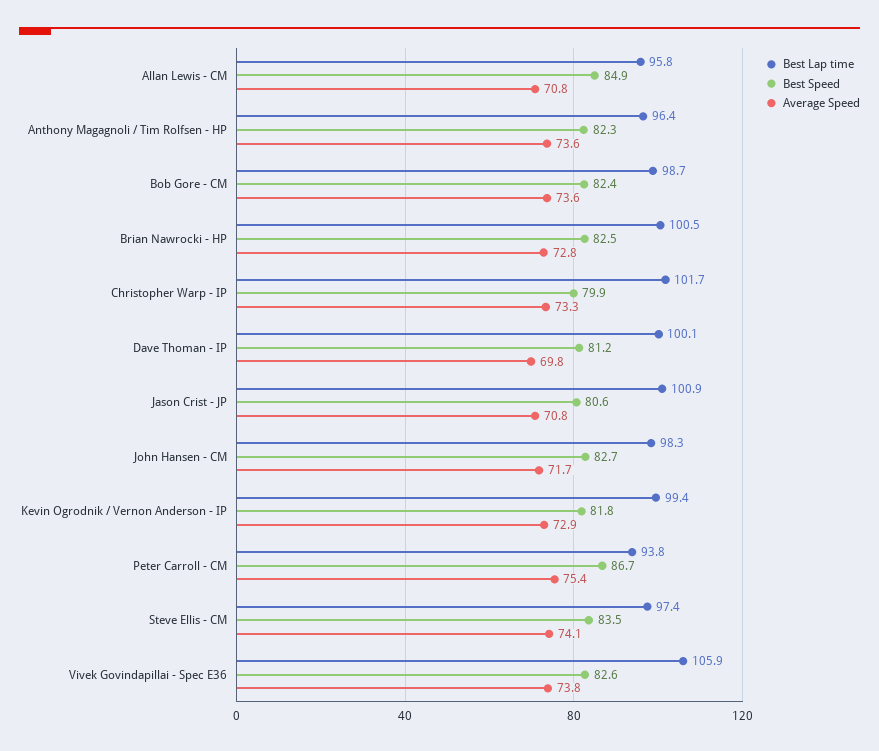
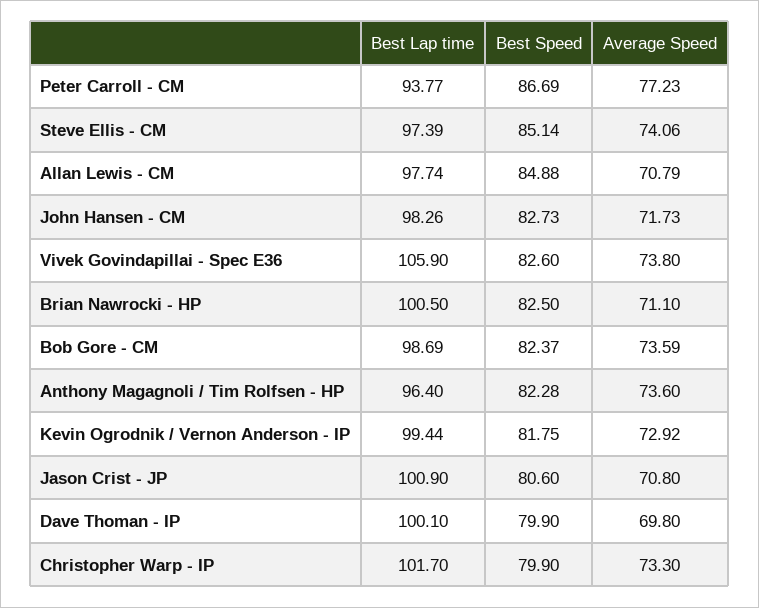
  {
    "Best Lap time": {
-     "Allan Lewis - CM": 95.8,
+     "Allan Lewis - CM": 97.74,
      "Anthony Magagnoli / Tim Rolfsen - HP": 96.4,
      "Bob Gore - CM": 98.69,
      "Brian Nawrocki - HP": 100.5,
      "Christopher Warp - IP": 101.7,
      "Dave Thoman - IP": 100.1,
      "Jason Crist - JP": 100.9,
      "John Hansen - CM": 98.26,
      "Kevin Ogrodnik / Vernon Anderson - IP": 99.44,
      "Peter Carroll - CM": 93.77,
      "Steve Ellis - CM": 97.39,
      "Vivek Govindapillai - Spec E36": 105.9
    },
    "Best Speed": {
      "Allan Lewis - CM": 84.88,
      "Anthony Magagnoli / Tim Rolfsen - HP": 82.28,
      "Bob Gore - CM": 82.37,
      "Brian Nawrocki - HP": 82.5,
      "Christopher Warp - IP": 79.9,
-     "Dave Thoman - IP": 81.2,
+     "Dave Thoman - IP": 79.9,
      "Jason Crist - JP": 80.6,
      "John Hansen - CM": 82.73,
      "Kevin Ogrodnik / Vernon Anderson - IP": 81.75,
      "Peter Carroll - CM": 86.69,
-     "Steve Ellis - CM": 83.5,
+     "Steve Ellis - CM": 85.14,
      "Vivek Govindapillai - Spec E36": 82.6
    },
    "Average Speed": {
      "Allan Lewis - CM": 70.79,
      "Anthony Magagnoli / Tim Rolfsen - HP": 73.6,
      "Bob Gore - CM": 73.59,
-     "Brian Nawrocki - HP": 72.8,
+     "Brian Nawrocki - HP": 71.1,
      "Christopher Warp - IP": 73.3,
      "Dave Thoman - IP": 69.8,
      "Jason Crist - JP": 70.8,
      "John Hansen - CM": 71.73,
      "Kevin Ogrodnik / Vernon Anderson - IP": 72.92,
-     "Peter Carroll - CM": 75.4,
+     "Peter Carroll - CM": 77.23,
      "Steve Ellis - CM": 74.06,
      "Vivek Govindapillai - Spec E36": 73.8
    }
  }

